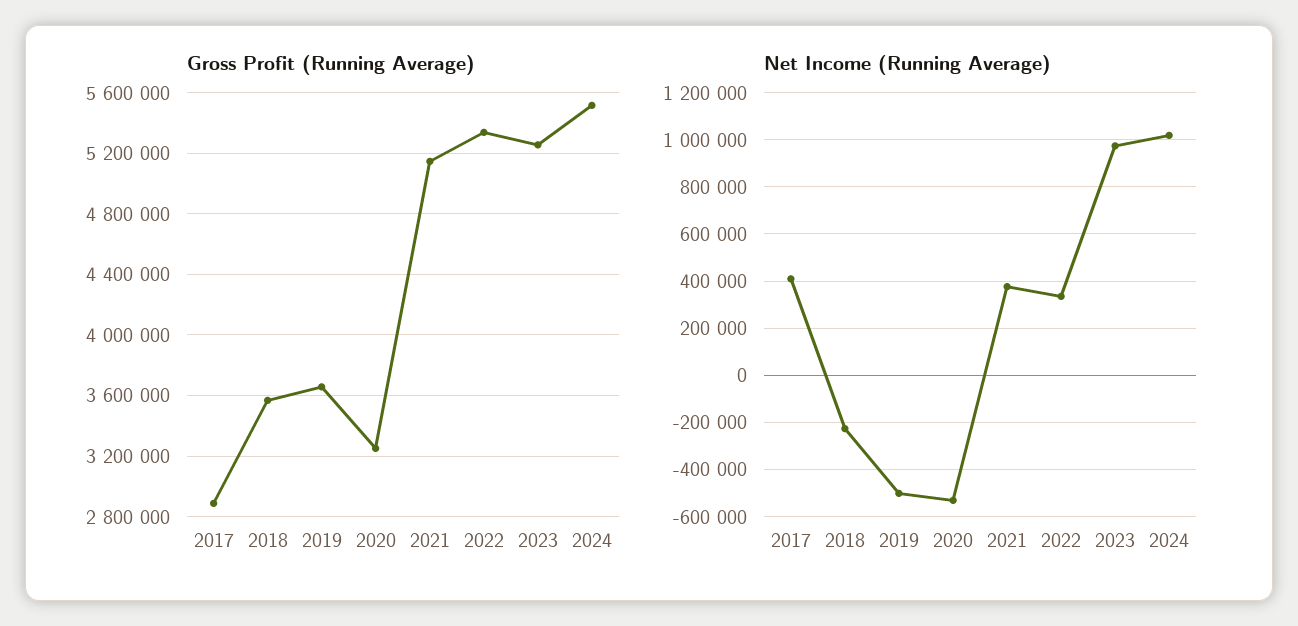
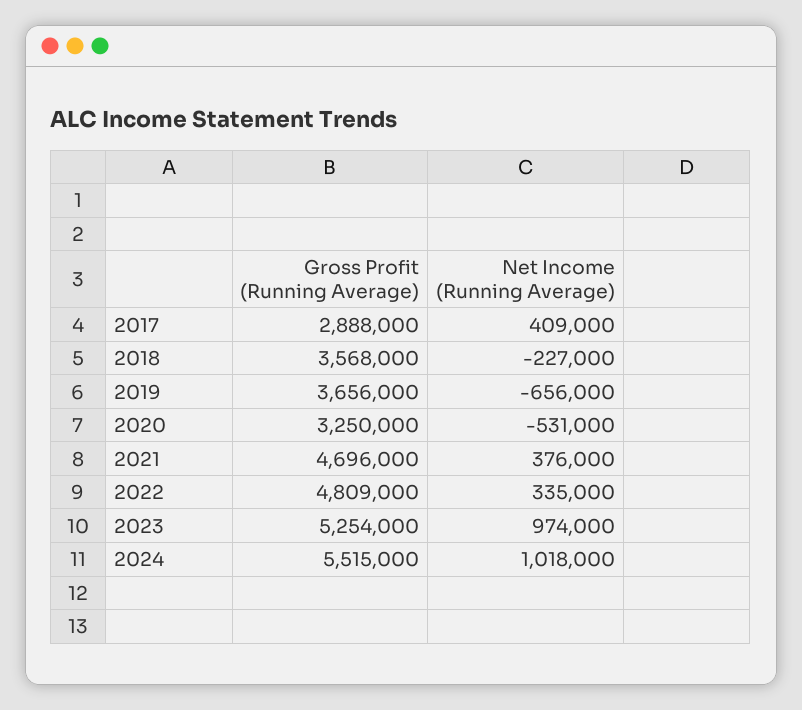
  {
    "Gross Profit (Running Average)": {
      "2017": 2888000,
      "2018": 3568000,
      "2019": 3656000,
      "2020": 3250000,
-     "2021": 5150000,
+     "2021": 4696000,
-     "2022": 5350000,
+     "2022": 4809000,
      "2023": 5254000,
      "2024": 5515000
    },
    "Net Income (Running Average)": {
      "2017": 409000,
      "2018": -227000,
-     "2019": -500000,
+     "2019": -656000,
      "2020": -531000,
      "2021": 376000,
      "2022": 335000,
      "2023": 974000,
      "2024": 1018000
    }
  }

